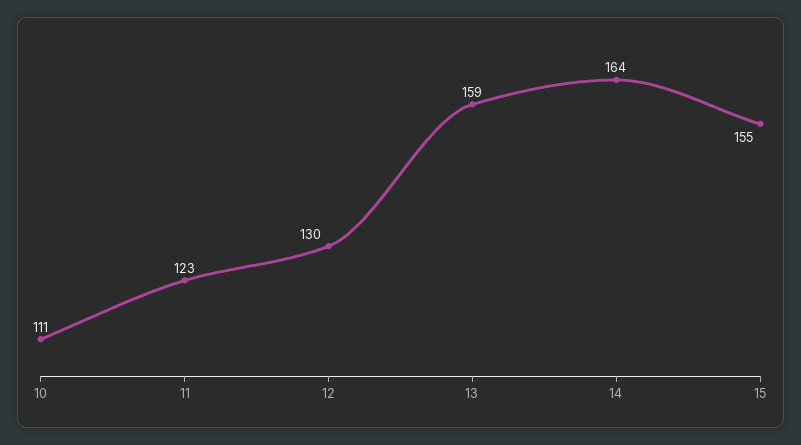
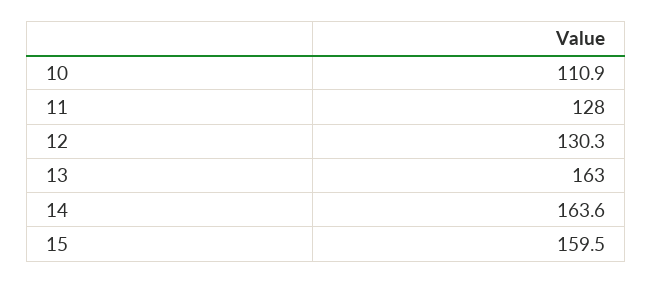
  {
    "10": 110.9,
-   "11": 123,
+   "11": 128,
    "12": 130.3,
-   "13": 159,
+   "13": 163,
    "14": 163.6,
-   "15": 155
+   "15": 159.5
  }

